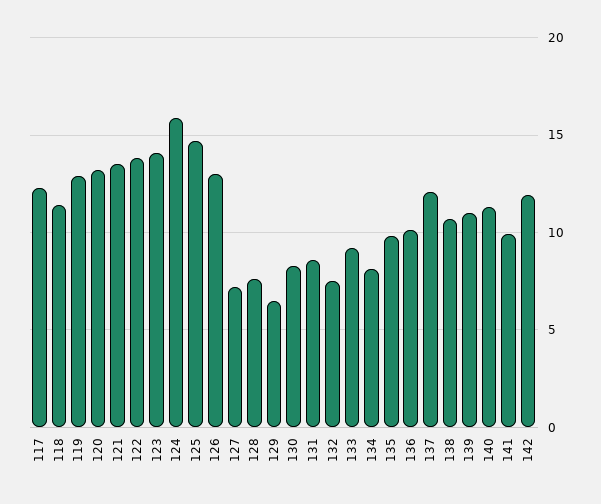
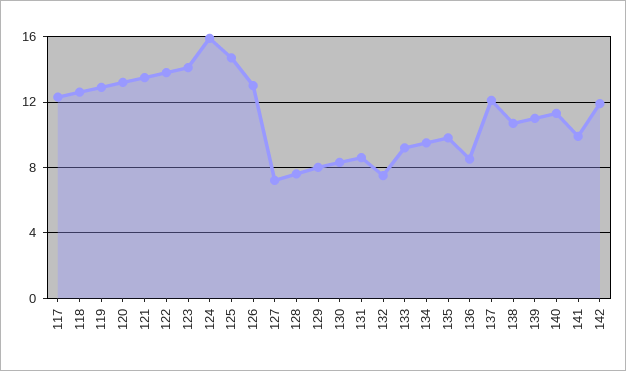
  {
    "117": 12.5,
-   "118": 11.5,
+   "118": 12.5,
    "119": 13,
    "120": 13,
    "121": 13.5,
    "122": 14,
    "123": 14,
    "124": 16,
    "125": 14.5,
    "126": 13,
    "127": 7,
    "128": 7.5,
-   "129": 6.5,
+   "129": 8,
    "130": 8.5,
    "131": 8.5,
    "132": 7.5,
    "133": 9,
-   "134": 8,
+   "134": 9.5,
    "135": 10,
-   "136": 10,
+   "136": 8.5,
    "137": 12,
    "138": 10.5,
    "139": 11,
    "140": 11.5,
    "141": 10,
    "142": 12
  }

